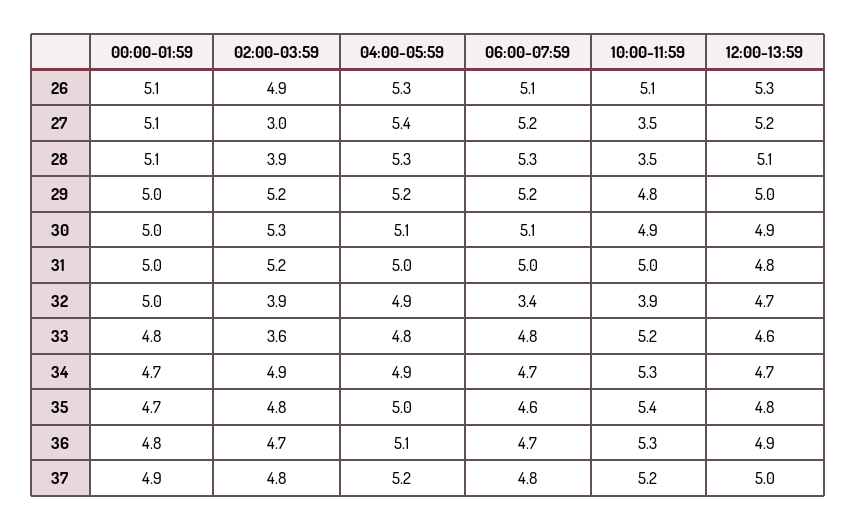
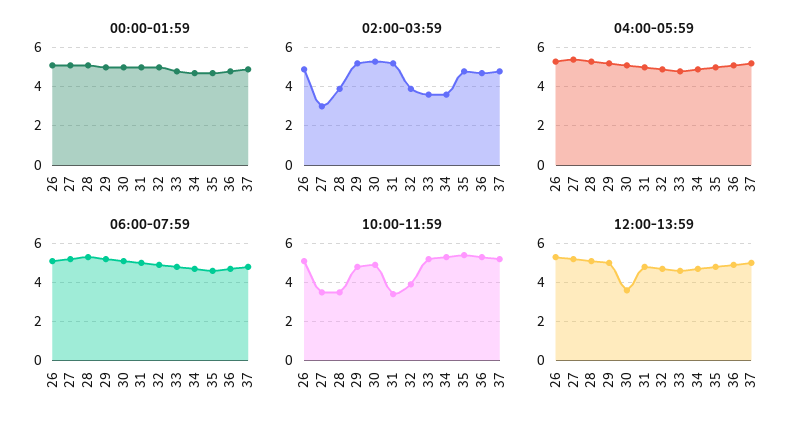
  {
    "00:00-01:59": {
      "26": 5.1,
      "27": 5.1,
      "28": 5.1,
      "29": 5,
      "30": 5,
      "31": 5,
      "32": 5,
      "33": 4.8,
      "34": 4.7,
      "35": 4.7,
      "36": 4.8,
      "37": 4.9
    },
    "02:00-03:59": {
      "26": 4.9,
      "27": 3,
      "28": 3.9,
      "29": 5.2,
      "30": 5.3,
      "31": 5.2,
      "32": 3.9,
      "33": 3.6,
-     "34": 4.9,
+     "34": 3.5,
      "35": 4.8,
      "36": 4.7,
      "37": 4.8
    },
    "04:00-05:59": {
      "26": 5.3,
      "27": 5.4,
      "28": 5.3,
      "29": 5.2,
      "30": 5.1,
      "31": 5,
      "32": 4.9,
      "33": 4.8,
      "34": 4.9,
      "35": 5,
      "36": 5.1,
      "37": 5.2
    },
    "06:00-07:59": {
      "26": 5.1,
      "27": 5.2,
      "28": 5.3,
      "29": 5.2,
      "30": 5.1,
      "31": 5,
-     "32": 3.4,
+     "32": 5,
      "33": 4.8,
      "34": 4.7,
      "35": 4.6,
      "36": 4.7,
      "37": 4.8
    },
    "10:00-11:59": {
      "26": 5.1,
      "27": 3.5,
      "28": 3.5,
      "29": 4.8,
      "30": 4.9,
-     "31": 5,
+     "31": 3.5,
      "32": 3.9,
      "33": 5.2,
      "34": 5.3,
      "35": 5.4,
      "36": 5.3,
      "37": 5.2
    },
    "12:00-13:59": {
      "26": 5.3,
      "27": 5.2,
      "28": 5.1,
      "29": 5,
-     "30": 4.9,
+     "30": 3.5,
      "31": 4.8,
      "32": 4.7,
      "33": 4.6,
      "34": 4.7,
      "35": 4.8,
      "36": 4.9,
      "37": 5
    }
  }

